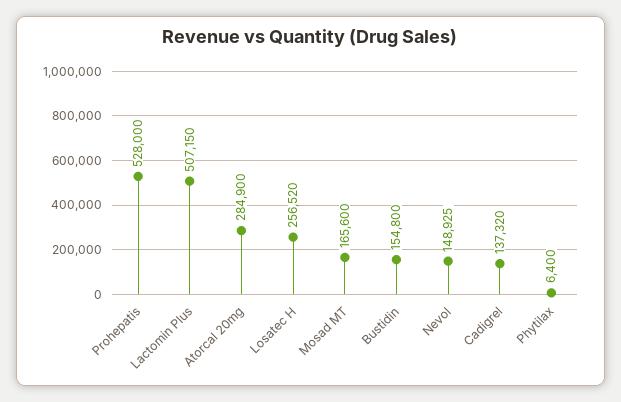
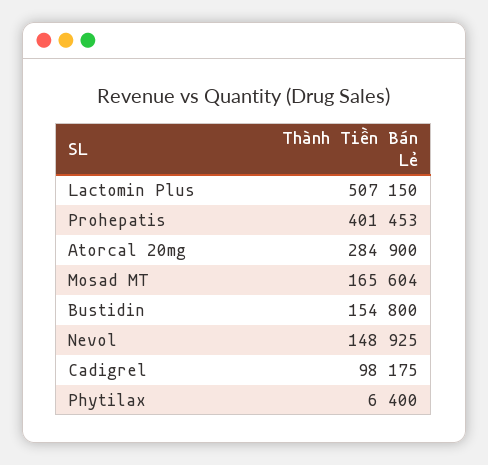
  {
-   "Prohepatis": 528000,
+   "Prohepatis": 401453,
    "Lactomin Plus": 507150,
    "Atorcal 20mg": 284900,
-   "Losatec H": 256520,
-   "Mosad MT": 165600,
+   "Mosad MT": 165604,
    "Bustidin": 154800,
    "Nevol": 148925,
-   "Cadigrel": 137320,
+   "Cadigrel": 98175,
    "Phytilax": 6400
  }

